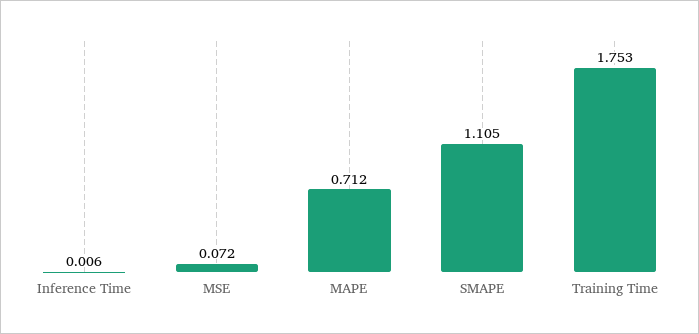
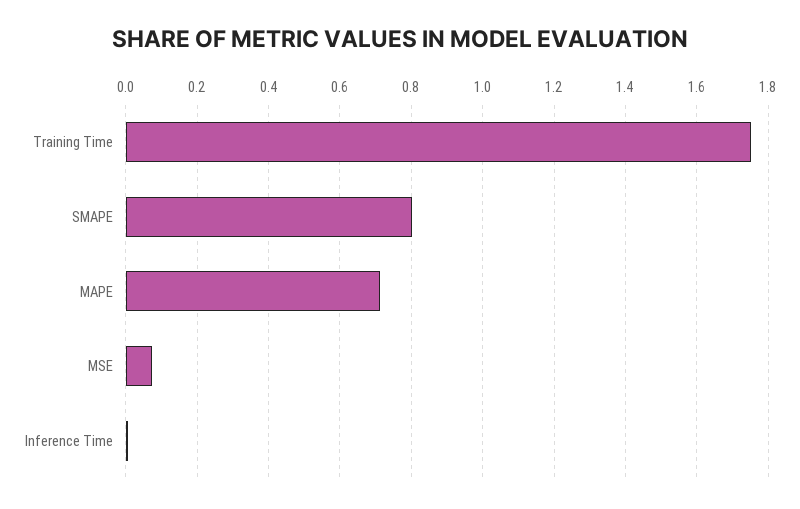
  {
    "Inference Time": 0.006,
    "MSE": 0.072,
    "MAPE": 0.712,
-   "SMAPE": 1.105,
+   "SMAPE": 0.8,
    "Training Time": 1.753
  }

